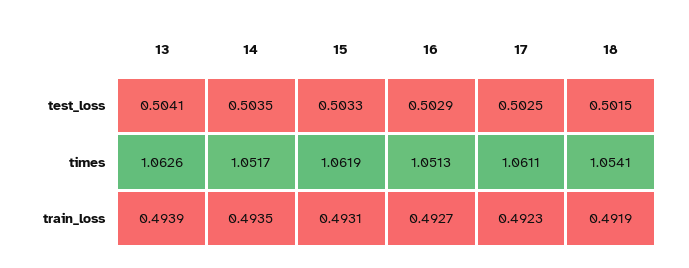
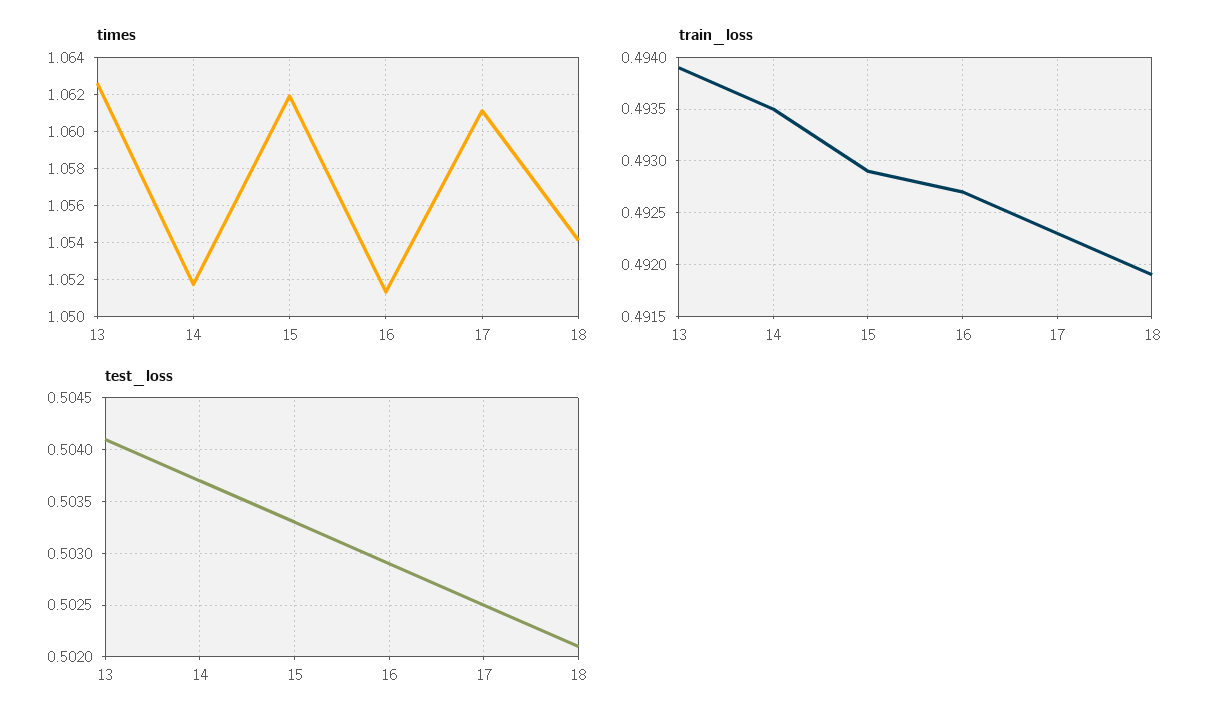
  {
    "test_loss": {
      "13": 0.5041,
-     "14": 0.5035,
+     "14": 0.5037,
      "15": 0.5033,
      "16": 0.5029,
      "17": 0.5025,
-     "18": 0.5015
+     "18": 0.5021
    },
    "times": {
      "13": 1.0626,
      "14": 1.0517,
      "15": 1.0619,
      "16": 1.0513,
      "17": 1.0611,
      "18": 1.0541
    },
    "train_loss": {
      "13": 0.4939,
      "14": 0.4935,
-     "15": 0.4931,
+     "15": 0.4929,
      "16": 0.4927,
      "17": 0.4923,
      "18": 0.4919
    }
  }

